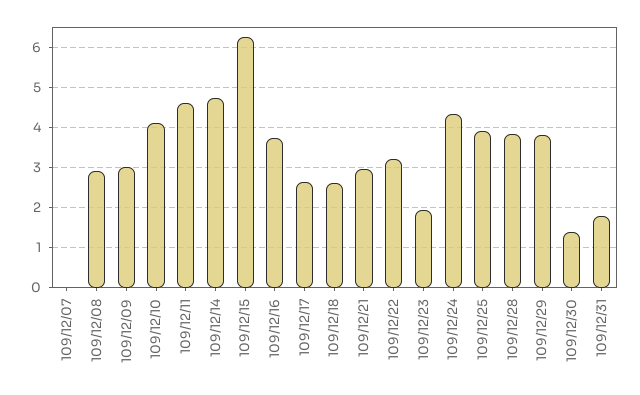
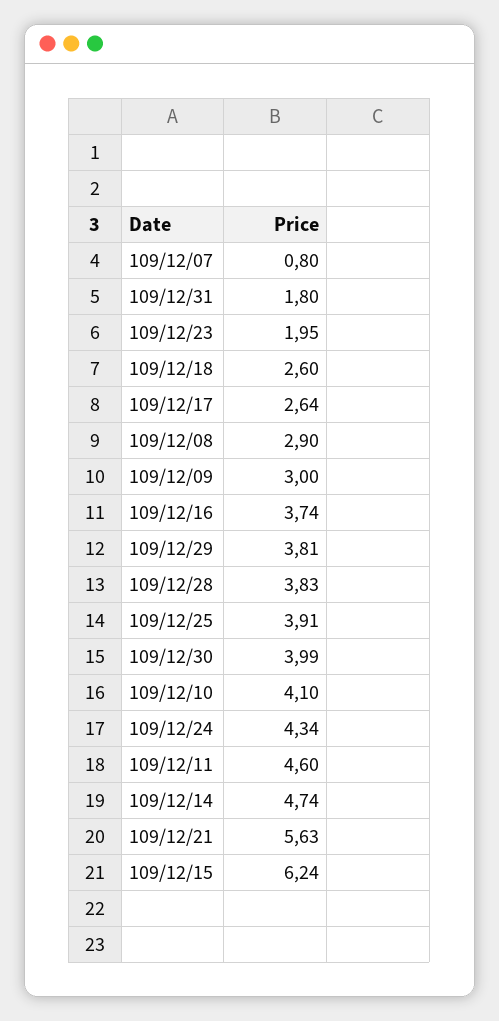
  {
-   "109/12/07": 0,
+   "109/12/07": 0.8,
    "109/12/08": 2.9,
    "109/12/09": 3,
    "109/12/10": 4.1,
    "109/12/11": 4.6,
    "109/12/14": 4.74,
    "109/12/15": 6.24,
    "109/12/16": 3.74,
    "109/12/17": 2.64,
    "109/12/18": 2.6,
-   "109/12/21": 3,
+   "109/12/21": 5.63,
-   "109/12/22": 3.2,
    "109/12/23": 1.95,
    "109/12/24": 4.34,
    "109/12/25": 3.91,
    "109/12/28": 3.83,
    "109/12/29": 3.81,
-   "109/12/30": 1.4,
+   "109/12/30": 3.99,
    "109/12/31": 1.8
  }

